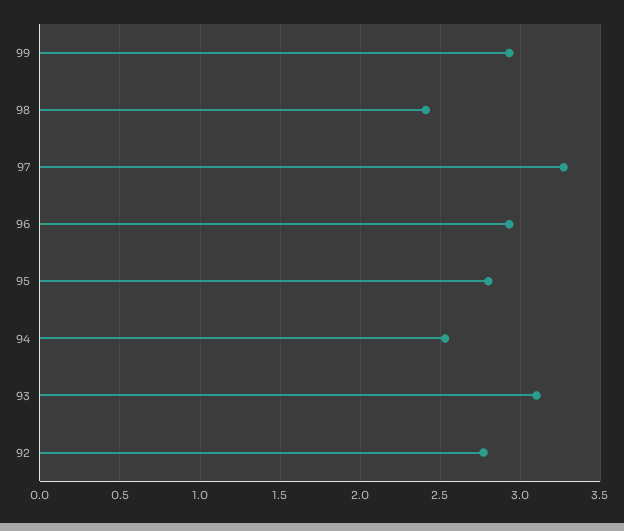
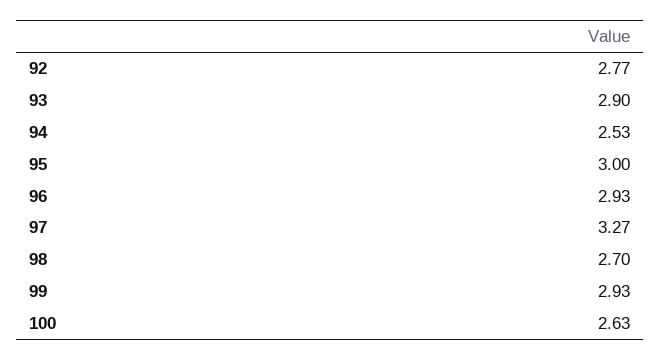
  {
    "99": 2.93,
-   "98": 2.4,
+   "98": 2.7,
    "97": 3.27,
    "96": 2.93,
-   "95": 2.8,
+   "95": 3,
    "94": 2.53,
-   "93": 3.1,
+   "93": 2.9,
-   "92": 2.77
+   "92": 2.77,
+   "100": 2.63
  }

